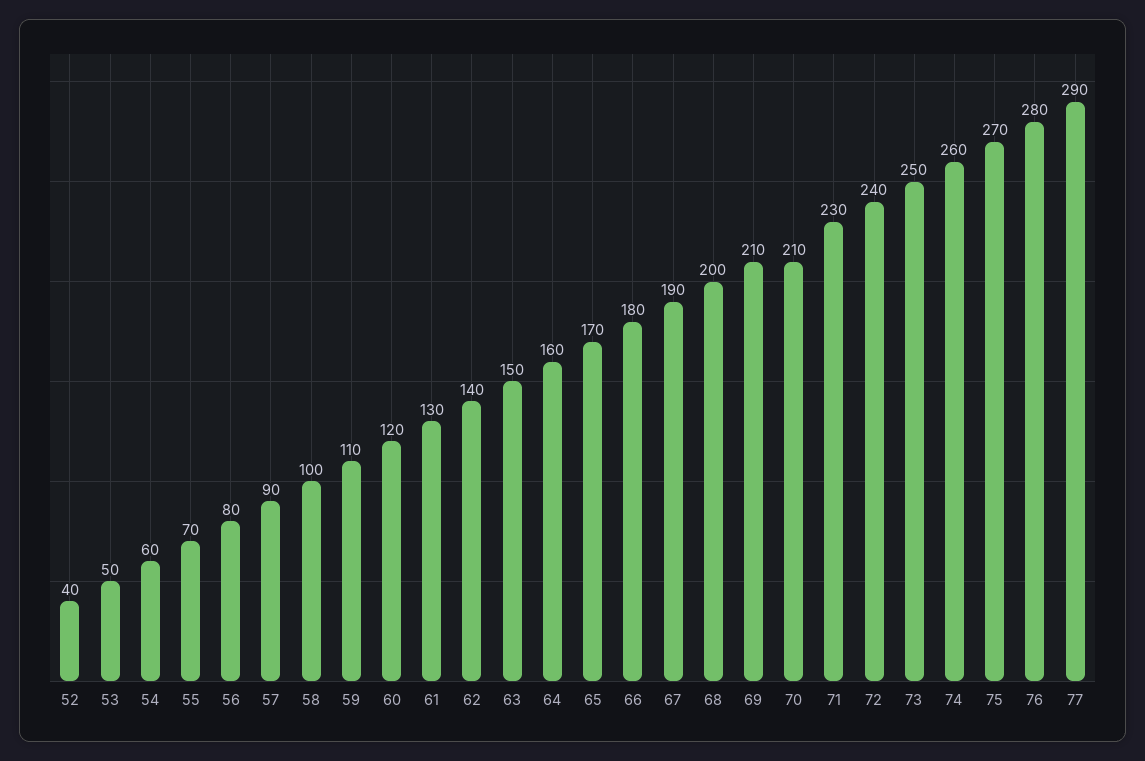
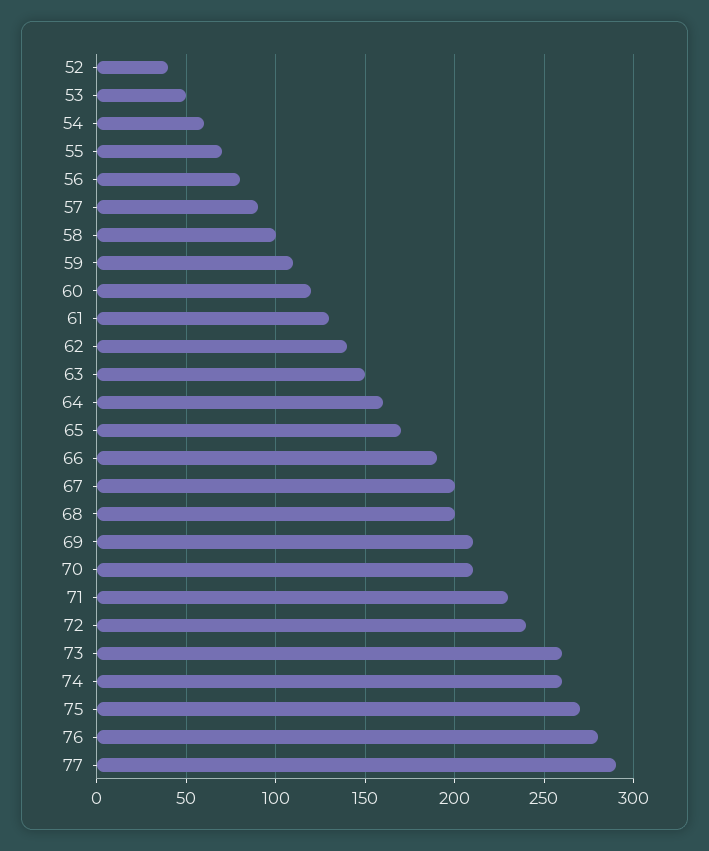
  {
    "52": 40,
    "53": 50,
    "54": 60,
    "55": 70,
    "56": 80,
    "57": 90,
    "58": 100,
    "59": 110,
    "60": 120,
    "61": 130,
    "62": 140,
    "63": 150,
    "64": 160,
    "65": 170,
-   "66": 180,
+   "66": 190,
-   "67": 190,
+   "67": 200,
    "68": 200,
    "69": 210,
    "70": 210,
    "71": 230,
    "72": 240,
-   "73": 250,
+   "73": 260,
    "74": 260,
    "75": 270,
    "76": 280,
    "77": 290
  }

